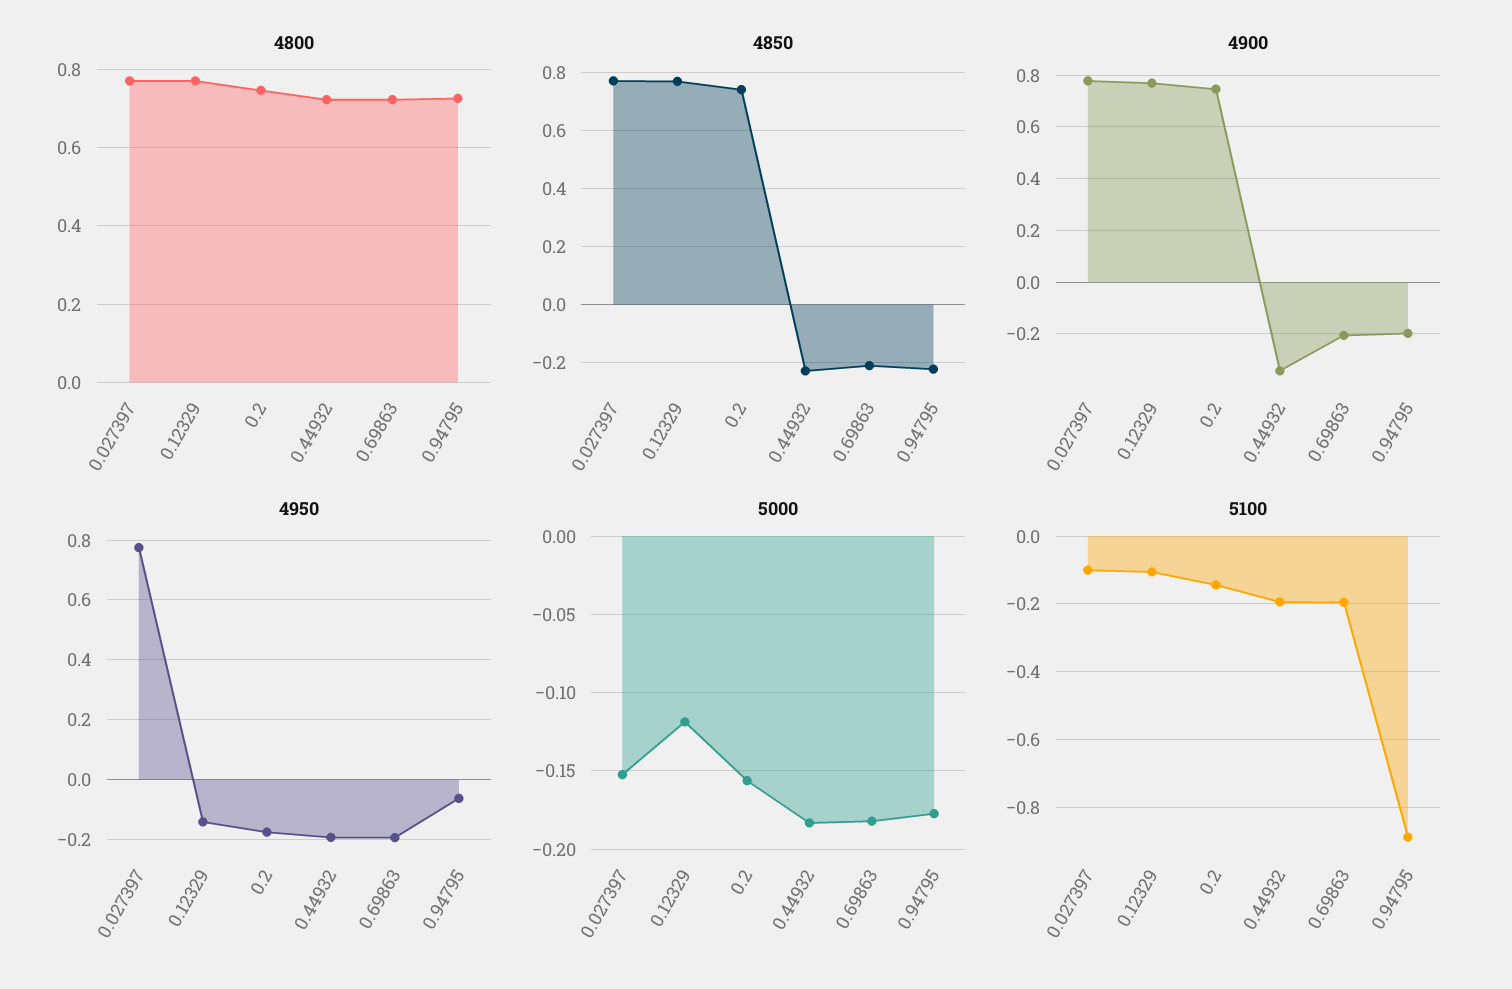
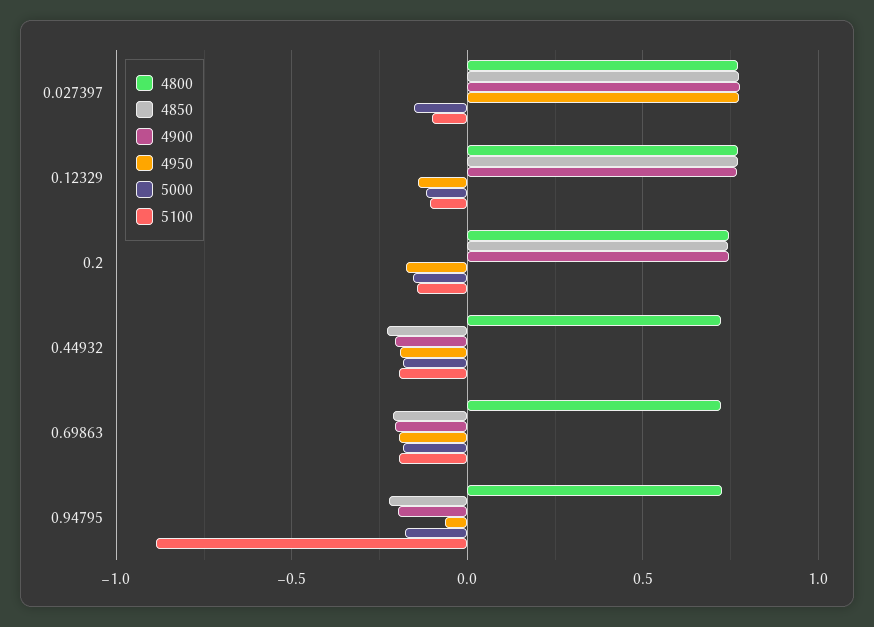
  {
    "4800": {
      "0.027397": 0.78,
      "0.12329": 0.78,
      "0.2": 0.74,
      "0.44932": 0.72,
      "0.69863": 0.72,
      "0.94795": 0.72
    },
    "4850": {
      "0.027397": 0.775,
      "0.12329": 0.775,
      "0.2": 0.75,
      "0.44932": -0.225,
      "0.69863": -0.2,
      "0.94795": -0.225
    },
    "4900": {
      "0.027397": 0.775,
      "0.12329": 0.775,
      "0.2": 0.75,
-     "0.44932": -0.35,
+     "0.44932": -0.2,
      "0.69863": -0.2,
      "0.94795": -0.2
    },
    "4950": {
      "0.027397": 0.775,
      "0.12329": -0.15,
      "0.2": -0.175,
      "0.44932": -0.2,
      "0.69863": -0.2,
      "0.94795": -0.075
    },
    "5000": {
      "0.027397": -0.15,
      "0.12329": -0.12,
      "0.2": -0.155,
      "0.44932": -0.185,
      "0.69863": -0.18,
      "0.94795": -0.175
    },
    "5100": {
      "0.027397": -0.1,
      "0.12329": -0.1,
      "0.2": -0.14,
      "0.44932": -0.2,
      "0.69863": -0.2,
      "0.94795": -0.88
    }
  }

